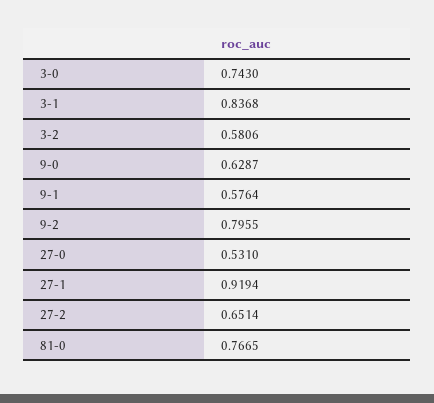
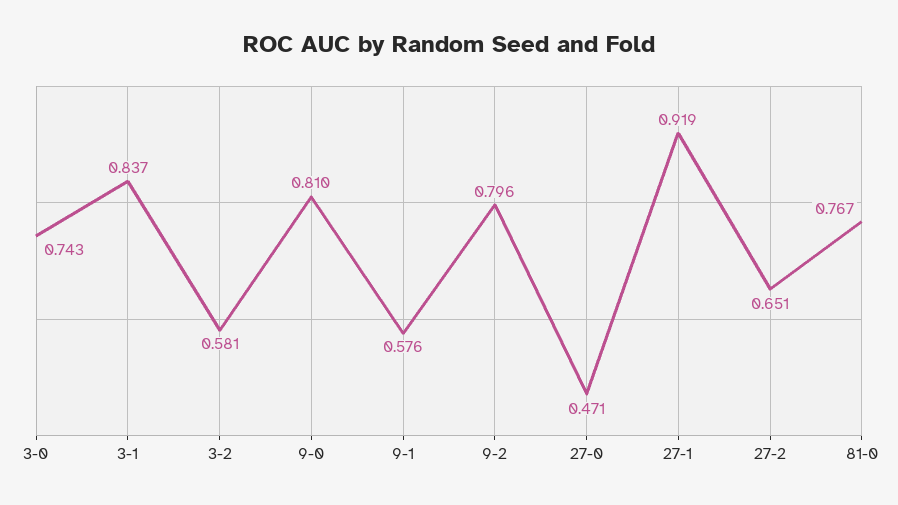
  {
    "3-0": 0.743,
    "3-1": 0.8368,
    "3-2": 0.5806,
-   "9-0": 0.6287,
+   "9-0": 0.81,
    "9-1": 0.5764,
    "9-2": 0.7955,
-   "27-0": 0.531,
+   "27-0": 0.471,
    "27-1": 0.9194,
    "27-2": 0.6514,
    "81-0": 0.7665
  }

